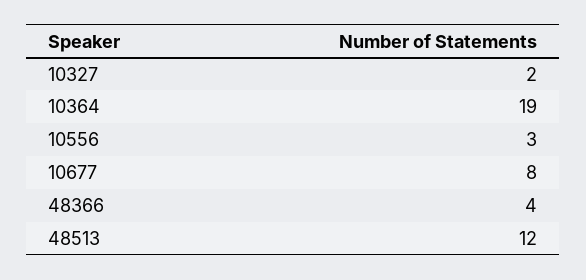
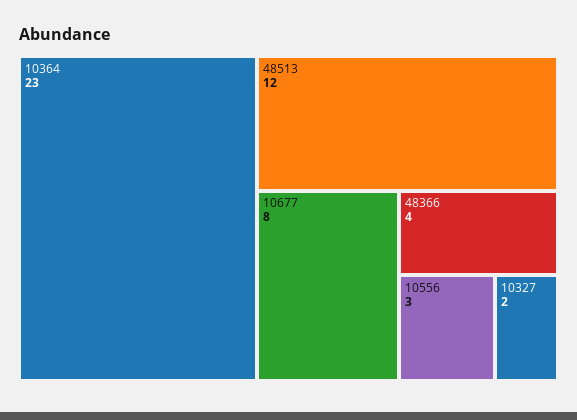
  {
    "10327": 2,
-   "10364": 19,
+   "10364": 23,
    "10556": 3,
    "10677": 8,
    "48366": 4,
    "48513": 12
  }

